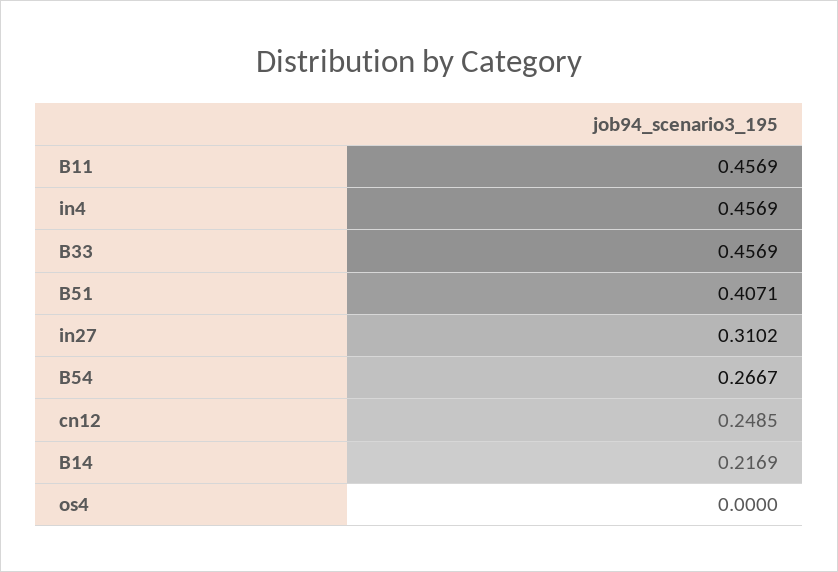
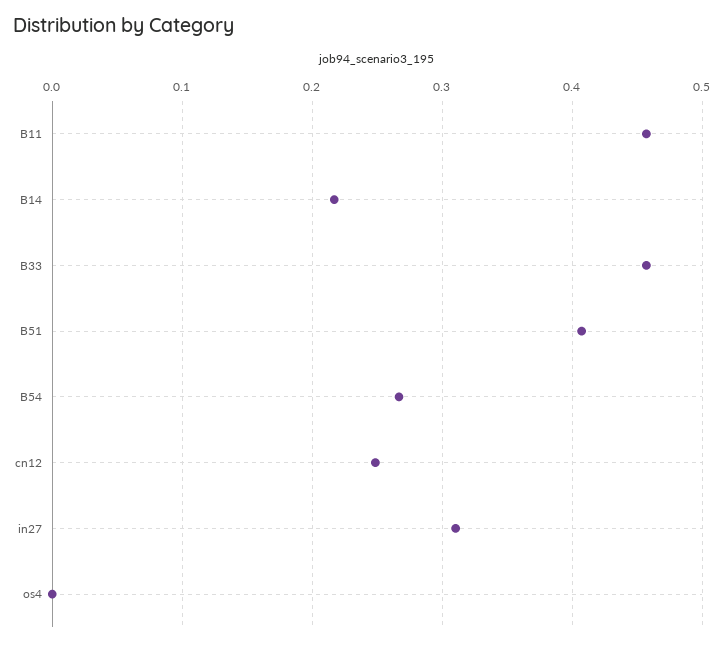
  {
    "B11": 0.4569,
-   "in4": 0.4569,
    "B33": 0.4569,
    "B51": 0.4071,
    "in27": 0.3102,
    "B54": 0.2667,
    "cn12": 0.2485,
    "B14": 0.2169,
    "os4": 0
  }

